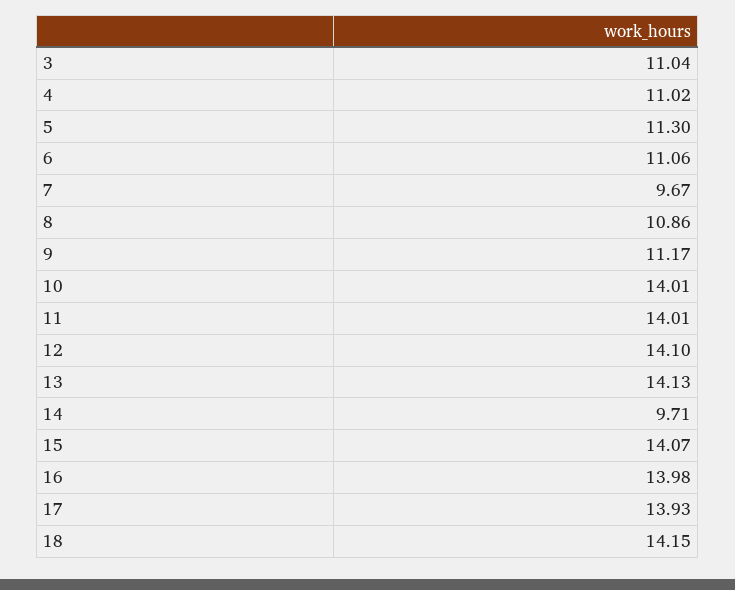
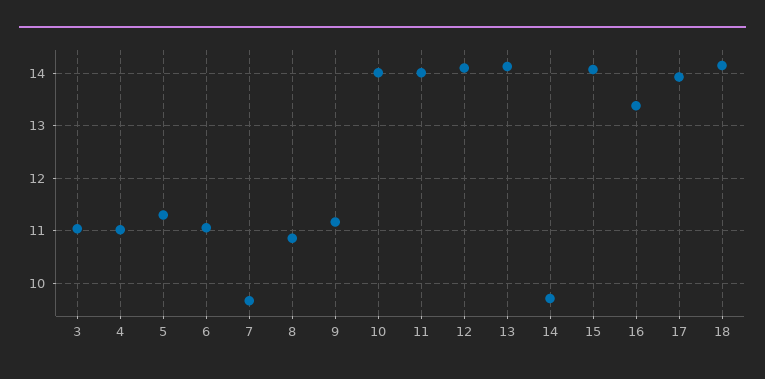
  {
    "3": 11.04,
    "4": 11.02,
    "5": 11.3,
    "6": 11.06,
    "7": 9.67,
    "8": 10.86,
    "9": 11.17,
    "10": 14.01,
    "11": 14.01,
    "12": 14.1,
    "13": 14.13,
    "14": 9.71,
    "15": 14.07,
-   "16": 13.98,
+   "16": 13.4,
    "17": 13.93,
    "18": 14.15
  }

